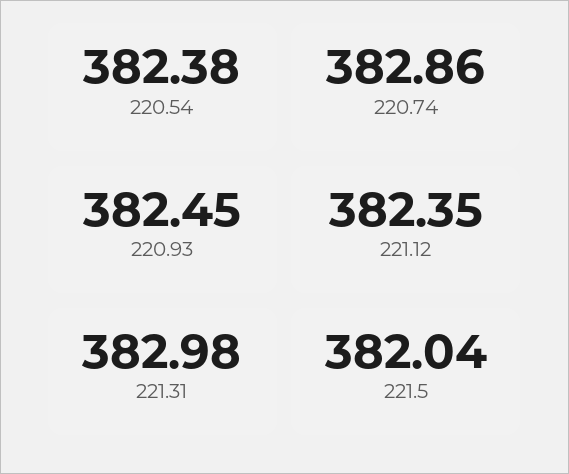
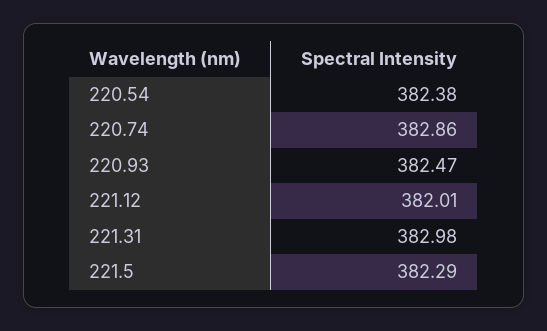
  {
    "220.54": 382.38,
    "220.74": 382.86,
-   "220.93": 382.45,
+   "220.93": 382.47,
-   "221.12": 382.35,
+   "221.12": 382.01,
    "221.31": 382.98,
-   "221.5": 382.04
+   "221.5": 382.29
  }

